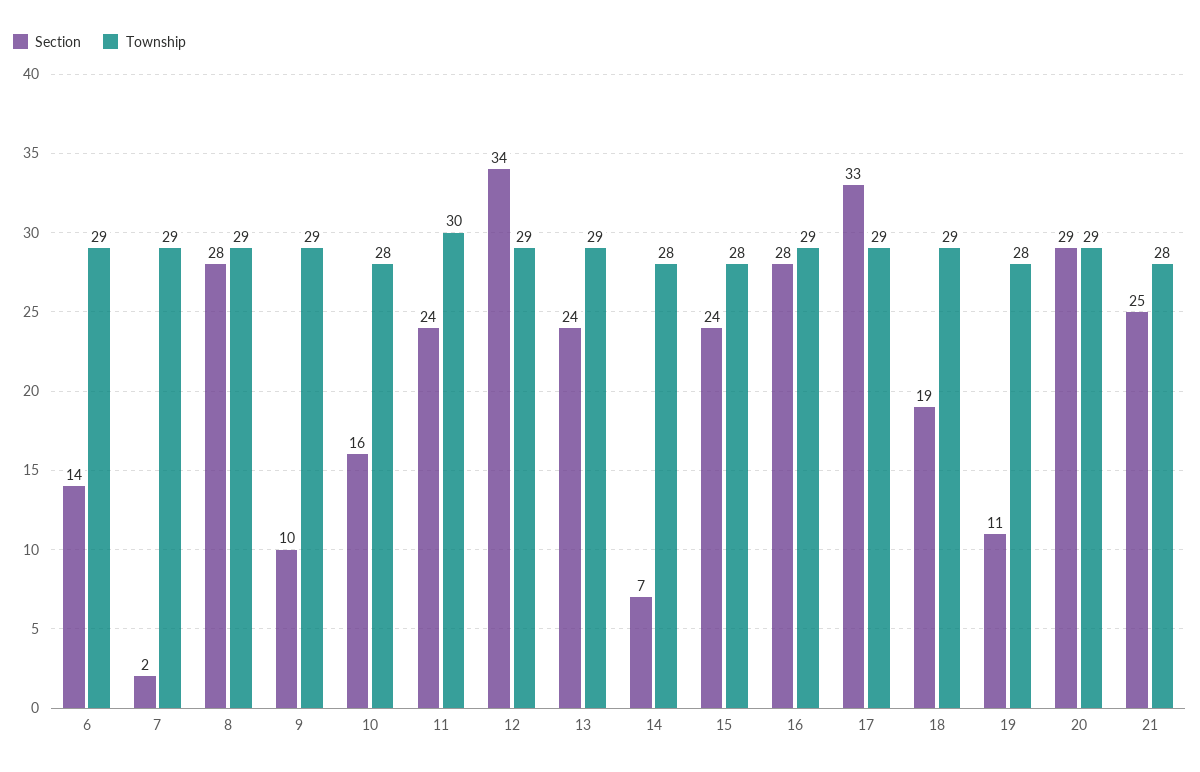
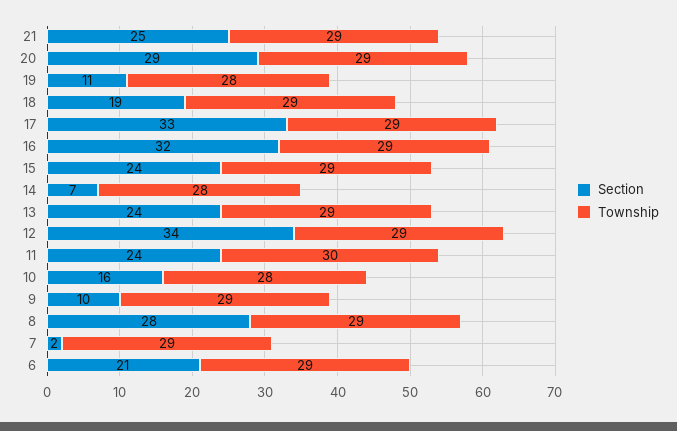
  {
    "Section": {
-     "6": 14,
+     "6": 21,
      "7": 2,
      "8": 28,
      "9": 10,
      "10": 16,
      "11": 24,
      "12": 34,
      "13": 24,
      "14": 7,
      "15": 24,
-     "16": 28,
+     "16": 32,
      "17": 33,
      "18": 19,
      "19": 11,
      "20": 29,
      "21": 25
    },
    "Township": {
      "6": 29,
      "7": 29,
      "8": 29,
      "9": 29,
      "10": 28,
      "11": 30,
      "12": 29,
      "13": 29,
      "14": 28,
-     "15": 28,
+     "15": 29,
      "16": 29,
      "17": 29,
      "18": 29,
      "19": 28,
      "20": 29,
-     "21": 28
+     "21": 29
    }
  }

